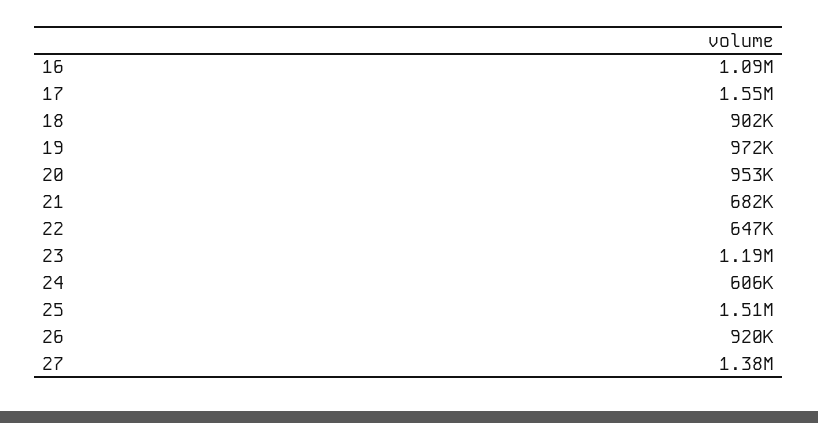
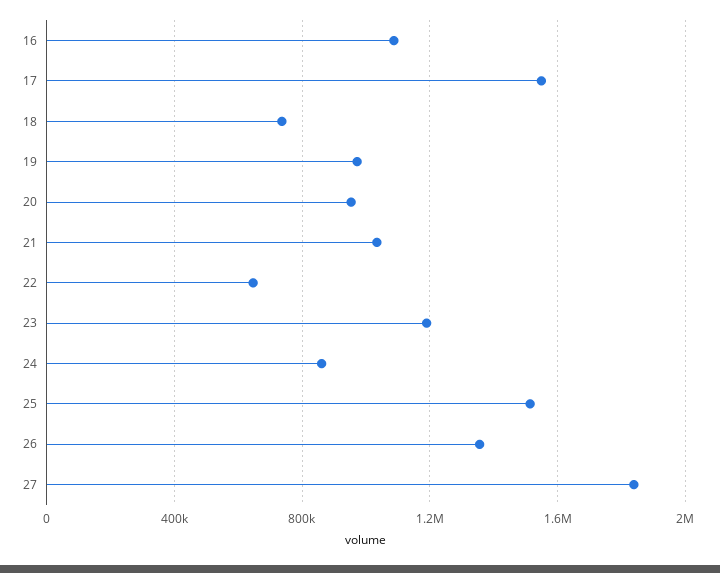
  {
    "16": 1090000,
    "17": 1550000,
-   "18": 902000,
+   "18": 750000,
    "19": 972000,
    "20": 953000,
-   "21": 682000,
+   "21": 1050000,
    "22": 647000,
    "23": 1190000,
-   "24": 606000,
+   "24": 850000,
    "25": 1510000,
-   "26": 920000,
+   "26": 1350000,
-   "27": 1380000
+   "27": 1850000
  }

